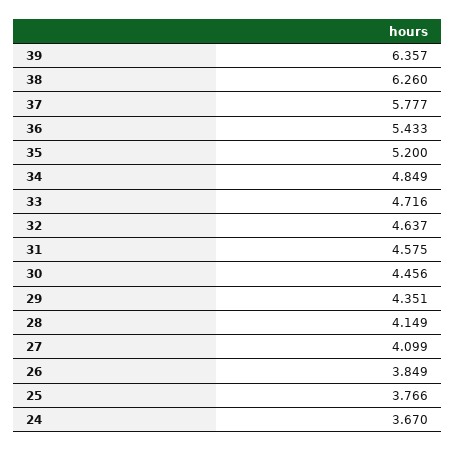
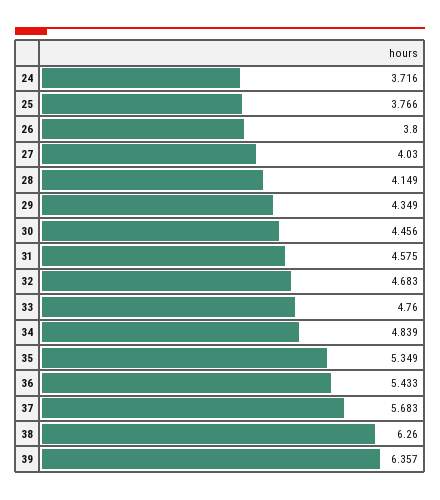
  {
    "39": 6.357,
    "38": 6.26,
-   "37": 5.777,
+   "37": 5.683,
    "36": 5.433,
-   "35": 5.2,
+   "35": 5.349,
-   "34": 4.849,
+   "34": 4.839,
-   "33": 4.716,
+   "33": 4.76,
-   "32": 4.637,
+   "32": 4.683,
    "31": 4.575,
    "30": 4.456,
-   "29": 4.351,
+   "29": 4.349,
    "28": 4.149,
-   "27": 4.099,
+   "27": 4.03,
-   "26": 3.849,
+   "26": 3.8,
    "25": 3.766,
-   "24": 3.67
+   "24": 3.716
  }

